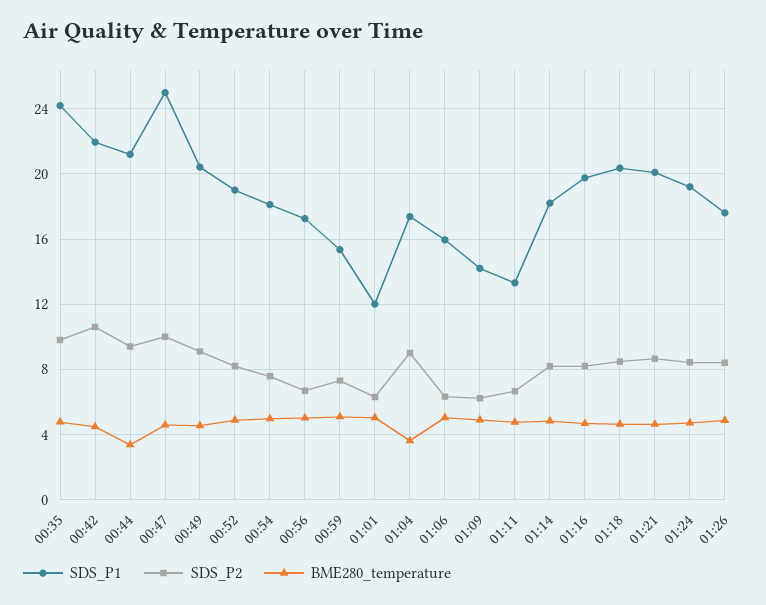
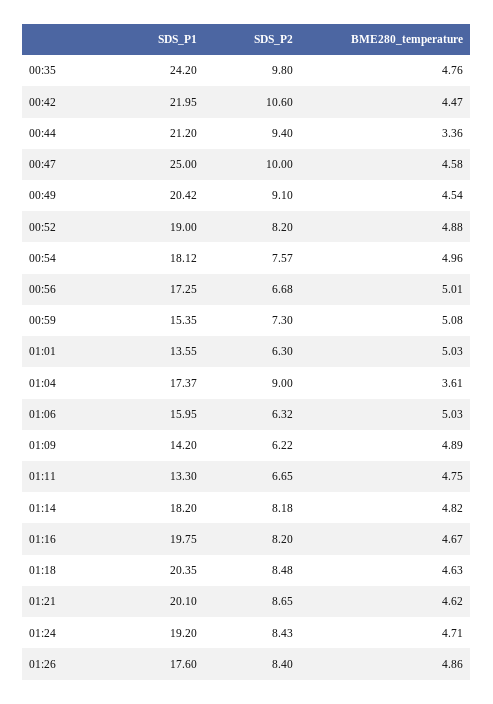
  {
    "SDS_P1": {
      "00:35": 24.2,
      "00:42": 21.95,
      "00:44": 21.2,
      "00:47": 25,
      "00:49": 20.42,
      "00:52": 19,
      "00:54": 18.12,
      "00:56": 17.25,
      "00:59": 15.35,
-     "01:01": 12,
+     "01:01": 13.55,
      "01:04": 17.37,
      "01:06": 15.95,
      "01:09": 14.2,
      "01:11": 13.3,
      "01:14": 18.2,
      "01:16": 19.75,
      "01:18": 20.35,
      "01:21": 20.1,
      "01:24": 19.2,
      "01:26": 17.6
    },
    "SDS_P2": {
      "00:35": 9.8,
      "00:42": 10.6,
      "00:44": 9.4,
      "00:47": 10,
      "00:49": 9.1,
      "00:52": 8.2,
      "00:54": 7.57,
      "00:56": 6.68,
      "00:59": 7.3,
      "01:01": 6.3,
      "01:04": 9,
      "01:06": 6.32,
      "01:09": 6.22,
      "01:11": 6.65,
      "01:14": 8.18,
      "01:16": 8.2,
      "01:18": 8.48,
      "01:21": 8.65,
      "01:24": 8.43,
      "01:26": 8.4
    },
    "BME280_temperature": {
      "00:35": 4.76,
      "00:42": 4.47,
      "00:44": 3.36,
      "00:47": 4.58,
      "00:49": 4.54,
      "00:52": 4.88,
      "00:54": 4.96,
      "00:56": 5.01,
      "00:59": 5.08,
      "01:01": 5.03,
      "01:04": 3.61,
      "01:06": 5.03,
      "01:09": 4.89,
      "01:11": 4.75,
      "01:14": 4.82,
      "01:16": 4.67,
      "01:18": 4.63,
      "01:21": 4.62,
      "01:24": 4.71,
      "01:26": 4.86
    }
  }

